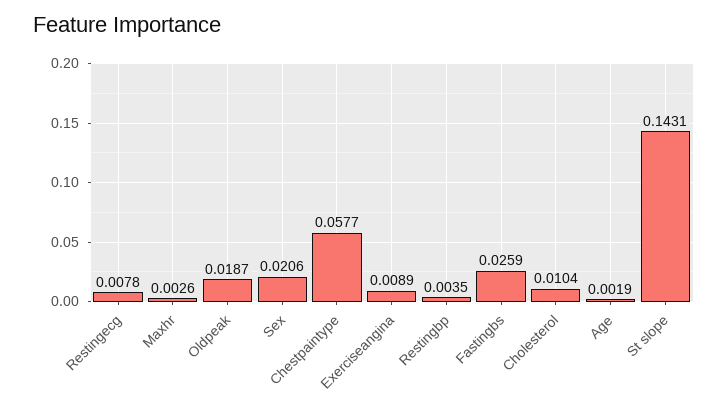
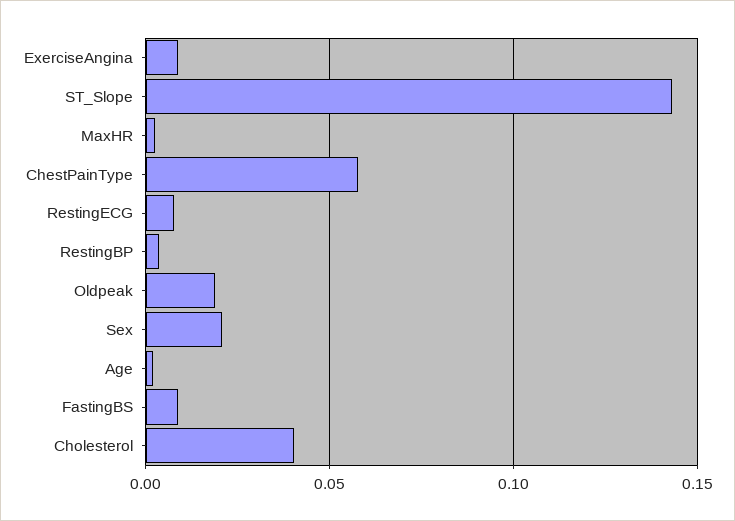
  {
    "Restingecg": 0.0078,
    "Maxhr": 0.0026,
    "Oldpeak": 0.0187,
    "Sex": 0.0206,
    "Chestpaintype": 0.0577,
    "Exerciseangina": 0.0089,
    "Restingbp": 0.0035,
-   "Fastingbs": 0.0259,
+   "Fastingbs": 0.01,
-   "Cholesterol": 0.0104,
+   "Cholesterol": 0.04,
    "Age": 0.0019,
    "St slope": 0.1431
  }

